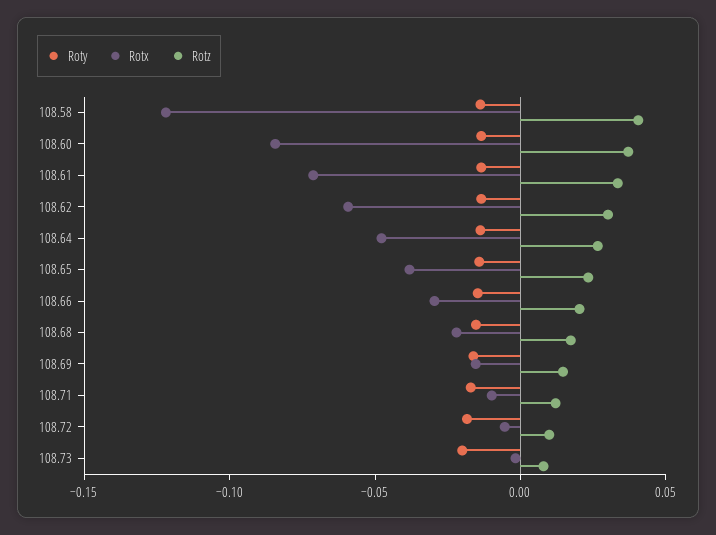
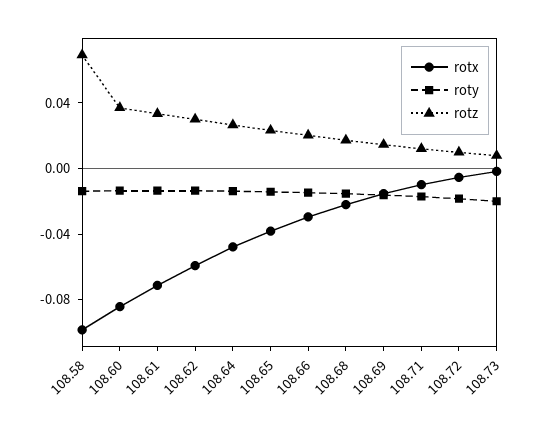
  {
    "Roty": {
      "108.58": -0.01,
      "108.60": -0.01,
      "108.61": -0.01,
      "108.62": -0.01,
      "108.64": -0.01,
      "108.65": -0.01,
      "108.66": -0.01,
      "108.68": -0.02,
      "108.69": -0.02,
      "108.71": -0.02,
      "108.72": -0.02,
      "108.73": -0.02
    },
    "Rotx": {
-     "108.58": -0.12,
+     "108.58": -0.1,
      "108.60": -0.08,
      "108.61": -0.07,
      "108.62": -0.06,
      "108.64": -0.05,
      "108.65": -0.04,
      "108.66": -0.03,
      "108.68": -0.02,
      "108.69": -0.02,
      "108.71": -0.01,
      "108.72": -0.01,
      "108.73": 0
    },
    "Rotz": {
-     "108.58": 0.04,
+     "108.58": 0.07,
      "108.60": 0.04,
      "108.61": 0.03,
      "108.62": 0.03,
      "108.64": 0.03,
      "108.65": 0.02,
      "108.66": 0.02,
      "108.68": 0.02,
      "108.69": 0.01,
      "108.71": 0.01,
      "108.72": 0.01,
      "108.73": 0.01
    }
  }

